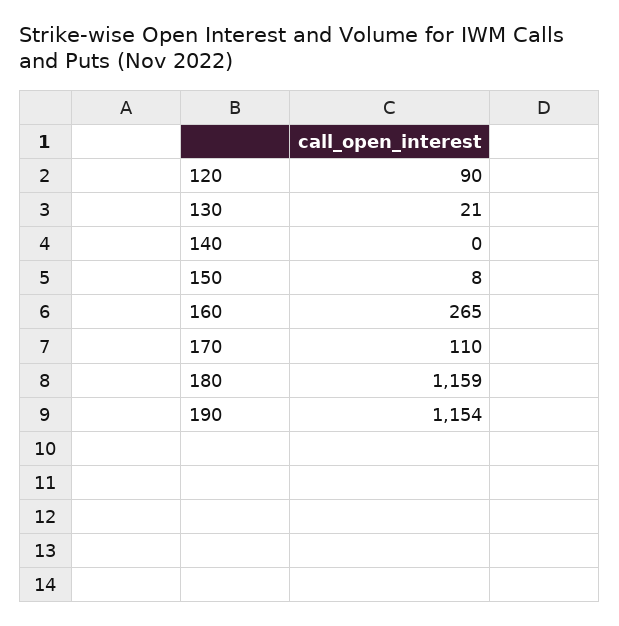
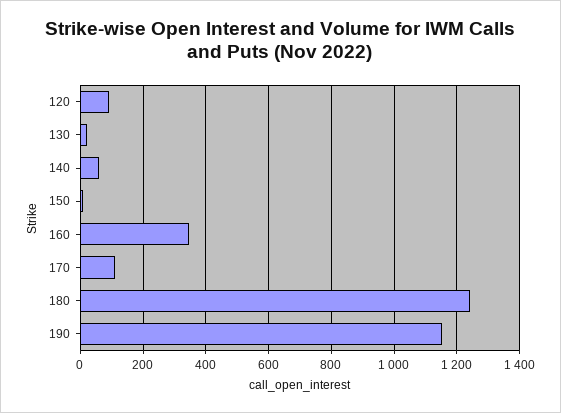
  {
    "120": 90,
    "130": 21,
-   "140": 0,
+   "140": 60,
    "150": 8,
-   "160": 265,
+   "160": 340,
    "170": 110,
-   "180": 1159,
+   "180": 1240,
    "190": 1154
  }

